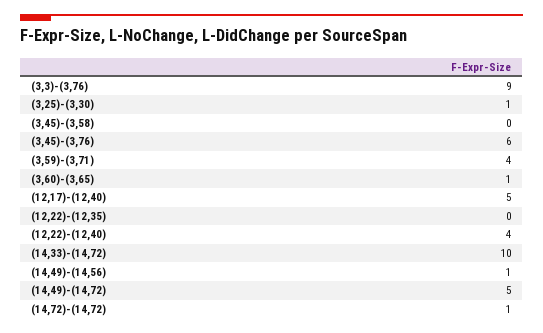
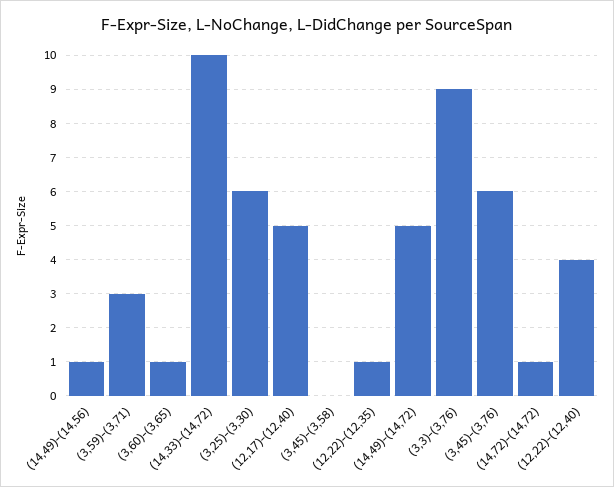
  {
    "(3,3)-(3,76)": 9,
-   "(3,25)-(3,30)": 1,
+   "(3,25)-(3,30)": 6,
    "(3,45)-(3,58)": 0,
    "(3,45)-(3,76)": 6,
-   "(3,59)-(3,71)": 4,
+   "(3,59)-(3,71)": 3,
    "(3,60)-(3,65)": 1,
    "(12,17)-(12,40)": 5,
-   "(12,22)-(12,35)": 0,
+   "(12,22)-(12,35)": 1,
    "(12,22)-(12,40)": 4,
    "(14,33)-(14,72)": 10,
    "(14,49)-(14,56)": 1,
    "(14,49)-(14,72)": 5,
    "(14,72)-(14,72)": 1
  }

